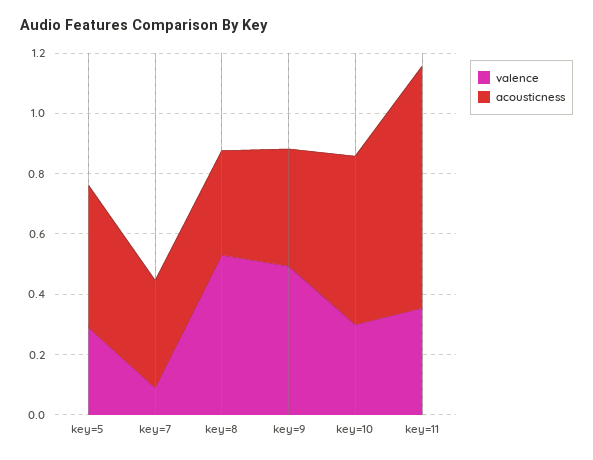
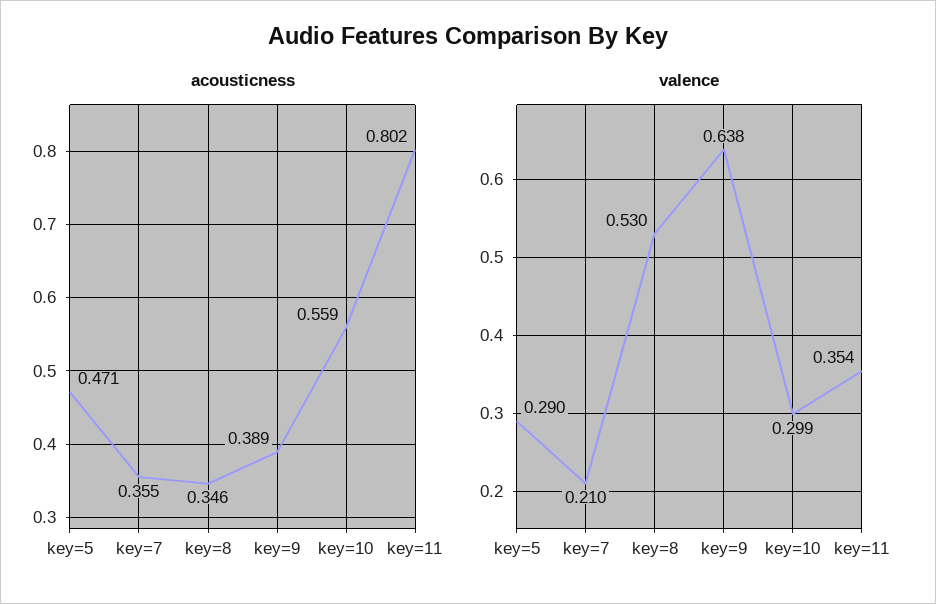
  {
    "valence": {
      "key=5": 0.29,
-     "key=7": 0.1,
+     "key=7": 0.21,
      "key=8": 0.53,
-     "key=9": 0.5,
+     "key=9": 0.638,
      "key=10": 0.299,
      "key=11": 0.354
    },
    "acousticness": {
      "key=5": 0.471,
      "key=7": 0.355,
      "key=8": 0.346,
      "key=9": 0.389,
      "key=10": 0.559,
      "key=11": 0.802
    }
  }

